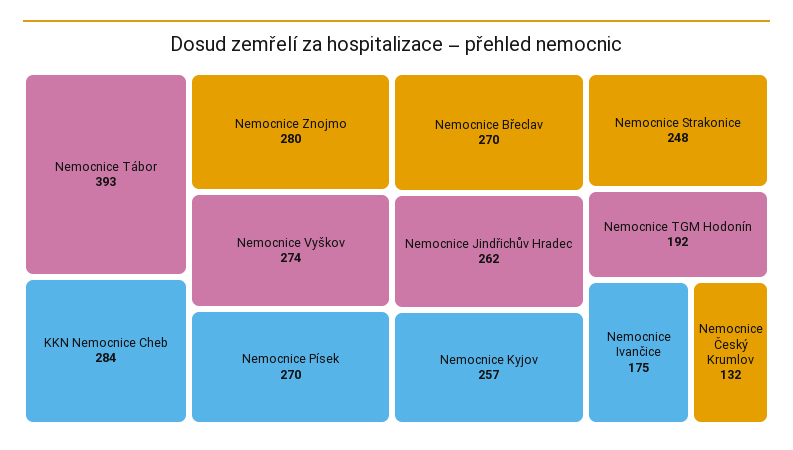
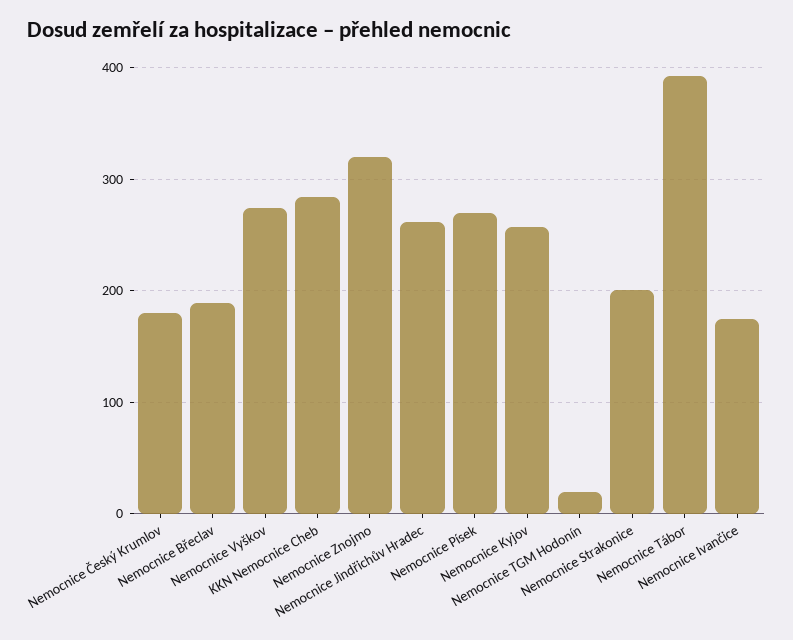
  {
    "Nemocnice Tábor": 393,
    "KKN Nemocnice Cheb": 284,
-   "Nemocnice Znojmo": 280,
+   "Nemocnice Znojmo": 320,
    "Nemocnice Vyškov": 274,
    "Nemocnice Písek": 270,
-   "Nemocnice Břeclav": 270,
+   "Nemocnice Břeclav": 190,
    "Nemocnice Jindřichův Hradec": 262,
    "Nemocnice Kyjov": 257,
-   "Nemocnice Strakonice": 248,
+   "Nemocnice Strakonice": 200,
-   "Nemocnice TGM Hodonín": 192,
+   "Nemocnice TGM Hodonín": 20,
    "Nemocnice Ivančice": 175,
-   "Nemocnice Český Krumlov": 132
+   "Nemocnice Český Krumlov": 180
  }

